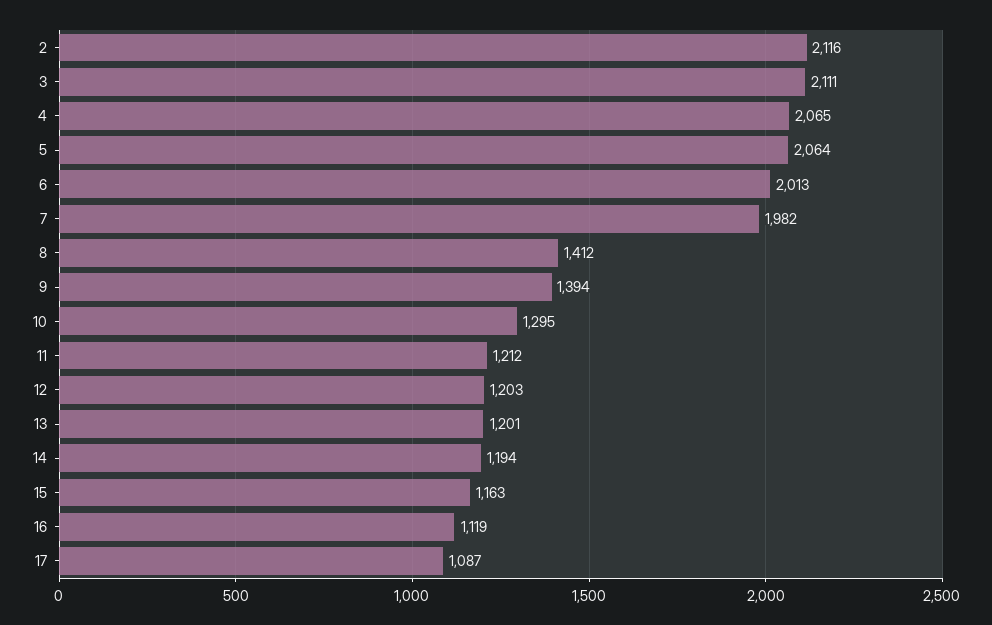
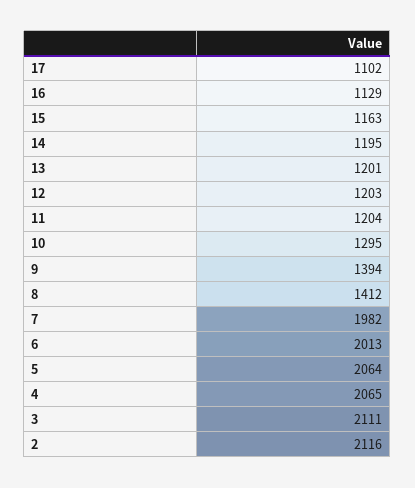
  {
    "2": 2116,
    "3": 2111,
    "4": 2065,
    "5": 2064,
    "6": 2013,
    "7": 1982,
    "8": 1412,
    "9": 1394,
    "10": 1295,
-   "11": 1212,
+   "11": 1204,
    "12": 1203,
    "13": 1201,
-   "14": 1194,
+   "14": 1195,
    "15": 1163,
-   "16": 1119,
+   "16": 1129,
-   "17": 1087
+   "17": 1102
  }

